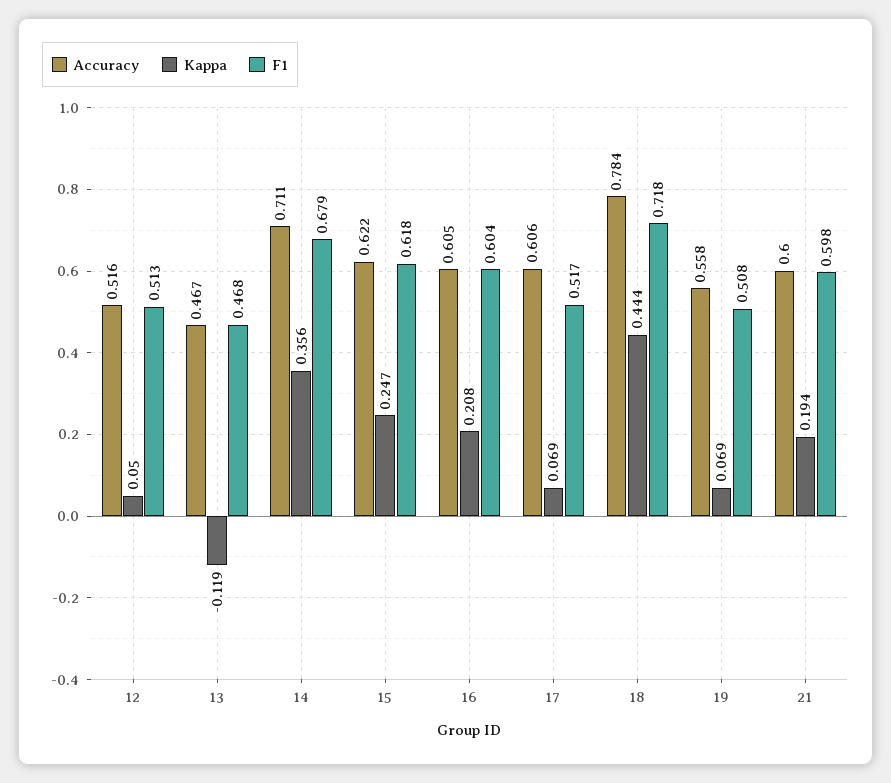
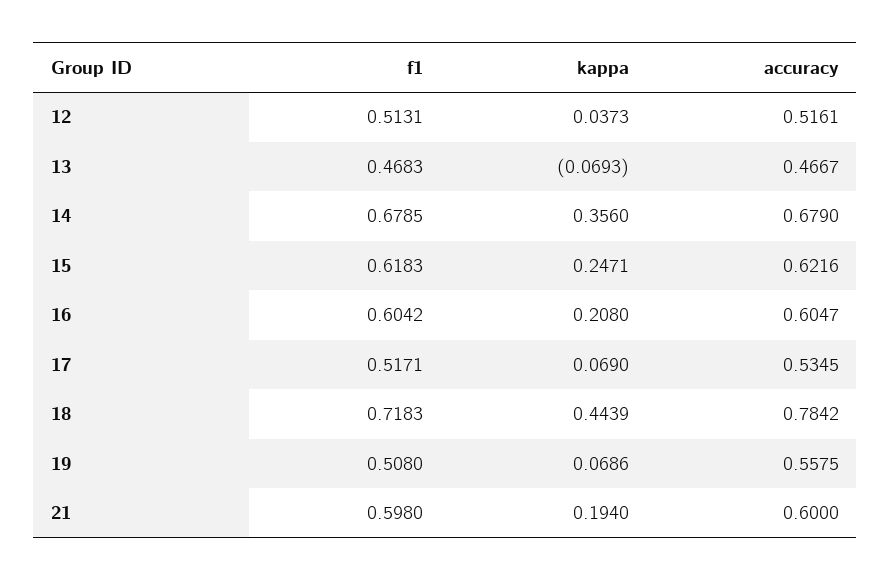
  {
    "Accuracy": {
      "12": 0.5161,
      "13": 0.4667,
-     "14": 0.711,
+     "14": 0.679,
      "15": 0.6216,
      "16": 0.6047,
-     "17": 0.606,
+     "17": 0.5345,
      "18": 0.7842,
      "19": 0.5575,
      "21": 0.6
    },
    "Kappa": {
-     "12": 0.05,
+     "12": 0.0373,
-     "13": -0.119,
+     "13": -0.0693,
      "14": 0.356,
      "15": 0.2471,
      "16": 0.208,
      "17": 0.069,
      "18": 0.4439,
      "19": 0.0686,
      "21": 0.194
    },
    "F1": {
      "12": 0.5131,
      "13": 0.4683,
      "14": 0.6785,
      "15": 0.6183,
      "16": 0.6042,
      "17": 0.5171,
      "18": 0.7183,
      "19": 0.508,
      "21": 0.598
    }
  }

